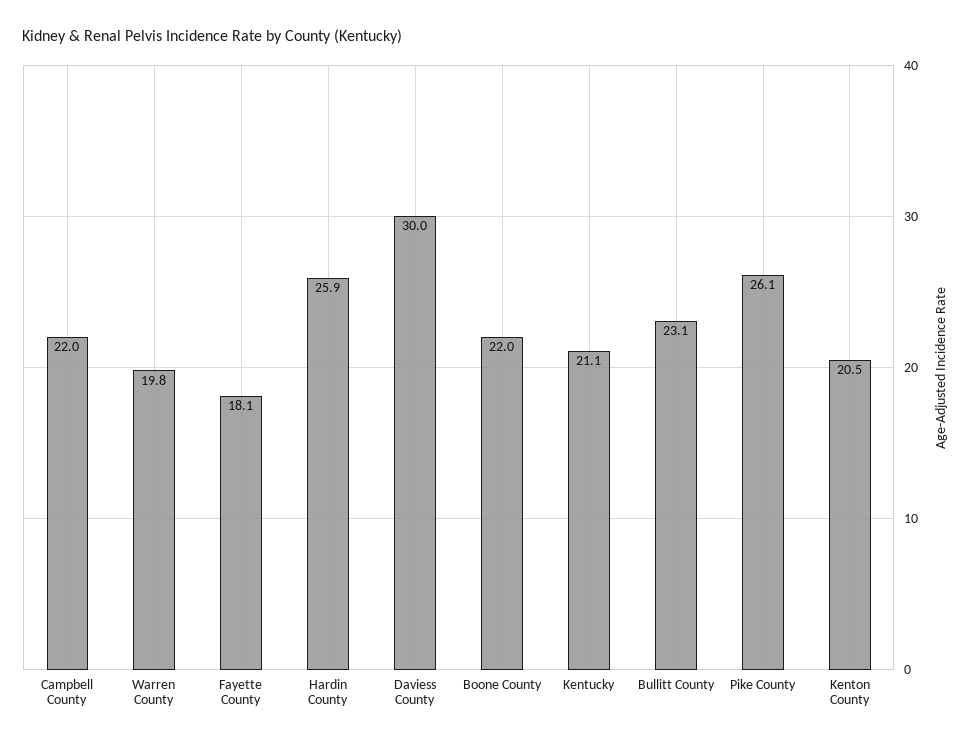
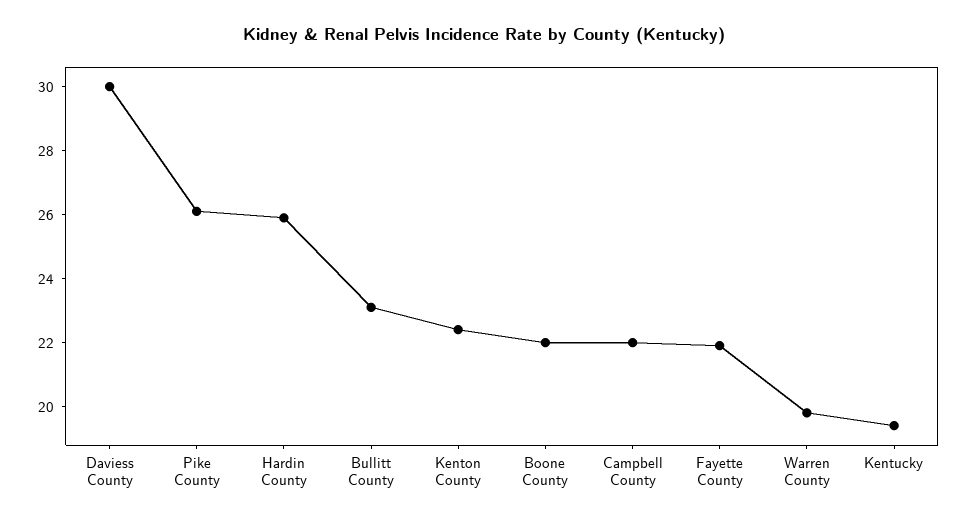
  {
    "Campbell County": 22,
    "Warren County": 19.8,
-   "Fayette County": 18.1,
+   "Fayette County": 22,
    "Hardin County": 25.9,
    "Daviess County": 30,
    "Boone County": 22,
-   "Kentucky": 21.1,
+   "Kentucky": 19.5,
    "Bullitt County": 23.1,
    "Pike County": 26.1,
-   "Kenton County": 20.5
+   "Kenton County": 22.5
  }

